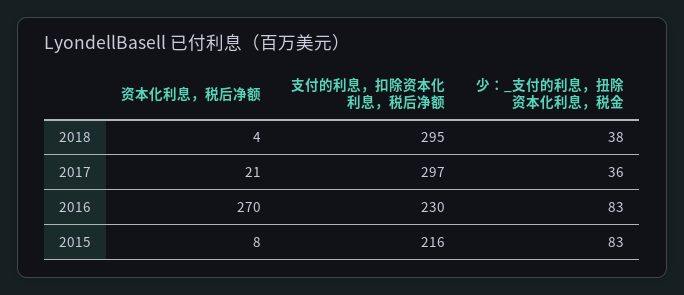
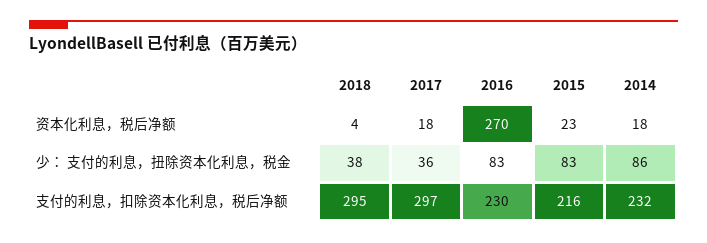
  {
    "资本化利息，税后净额": {
      "2018": 4,
-     "2017": 21,
+     "2017": 18,
      "2016": 270,
-     "2015": 8
+     "2015": 23,
+     "2014": 18
    },
    "支付的利息，扣除资本化利息，税后净额": {
      "2018": 295,
      "2017": 297,
      "2016": 230,
-     "2015": 216
+     "2015": 216,
+     "2014": 232
    },
    "少：_支付的利息，扭除资本化利息，税金": {
      "2018": 38,
      "2017": 36,
      "2016": 83,
-     "2015": 83
+     "2015": 83,
+     "2014": 86
    }
  }

